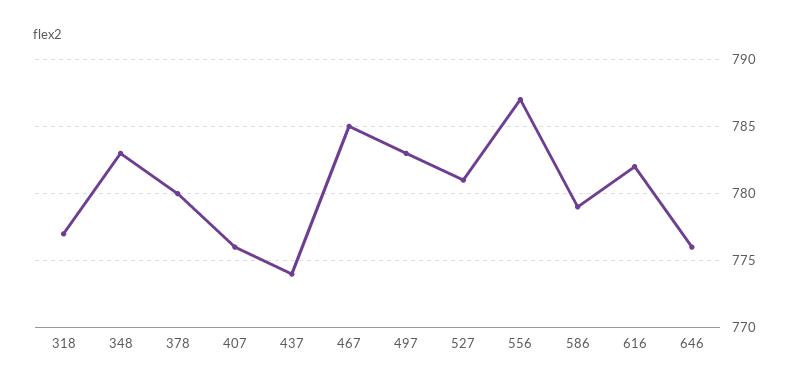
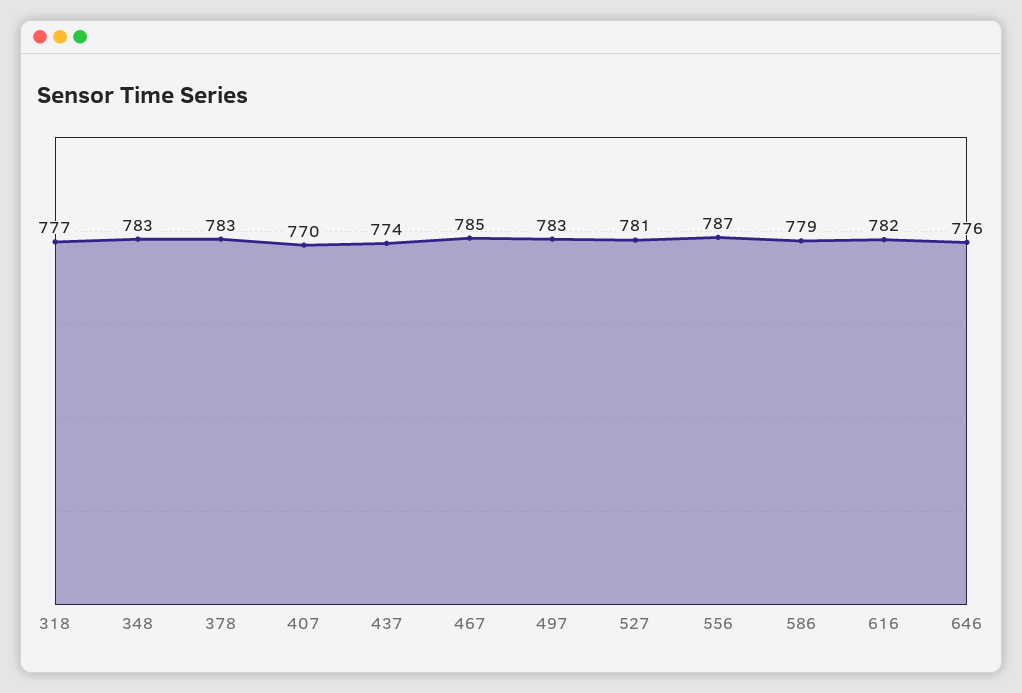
  {
    "318": 777,
    "348": 783,
-   "378": 780,
+   "378": 783,
-   "407": 776,
+   "407": 770,
    "437": 774,
    "467": 785,
    "497": 783,
    "527": 781,
    "556": 787,
    "586": 779,
    "616": 782,
    "646": 776
  }

